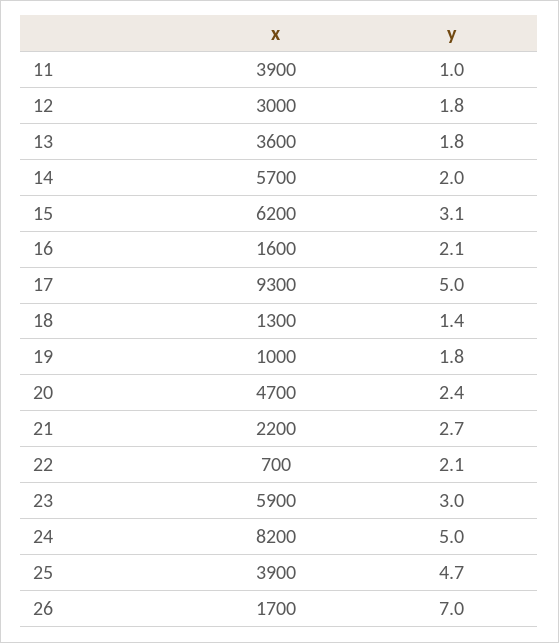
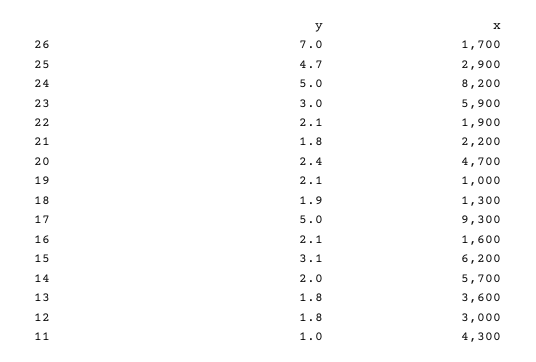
  {
    "x": {
-     "11": 3900,
+     "11": 4300,
      "12": 3000,
      "13": 3600,
      "14": 5700,
      "15": 6200,
      "16": 1600,
      "17": 9300,
      "18": 1300,
      "19": 1000,
      "20": 4700,
      "21": 2200,
-     "22": 700,
+     "22": 1900,
      "23": 5900,
      "24": 8200,
-     "25": 3900,
+     "25": 2900,
      "26": 1700
    },
    "y": {
      "11": 1,
      "12": 1.8,
      "13": 1.8,
      "14": 2,
      "15": 3.1,
      "16": 2.1,
      "17": 5,
-     "18": 1.4,
+     "18": 1.9,
-     "19": 1.8,
+     "19": 2.1,
      "20": 2.4,
-     "21": 2.7,
+     "21": 1.8,
      "22": 2.1,
      "23": 3,
      "24": 5,
      "25": 4.7,
      "26": 7
    }
  }

